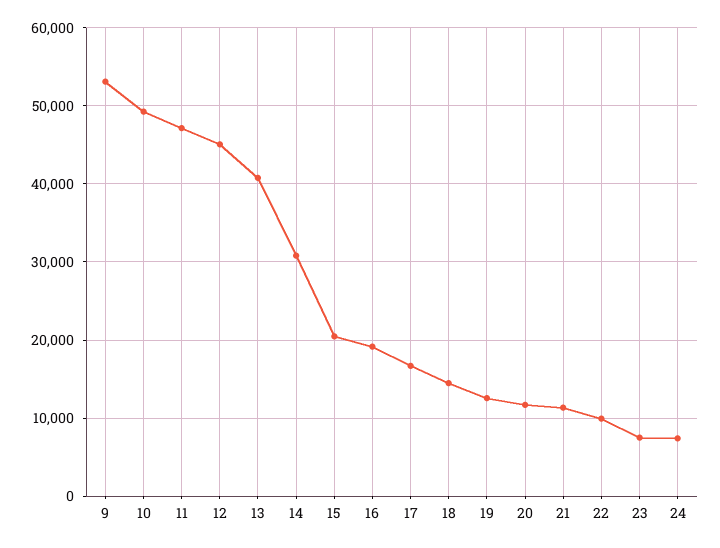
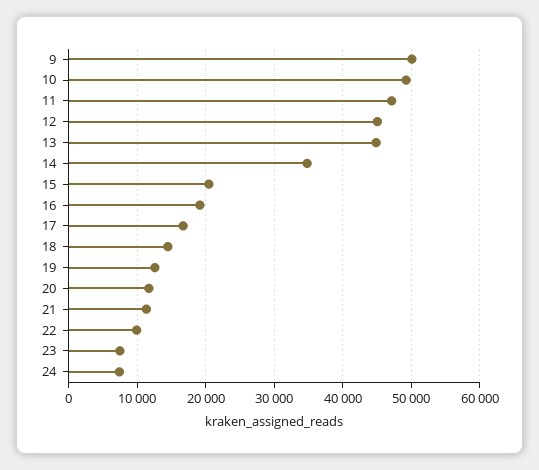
  {
-   "9": 53000,
+   "9": 50000,
    "10": 49000,
    "11": 47000,
    "12": 45000,
-   "13": 41000,
+   "13": 45000,
-   "14": 31000,
+   "14": 35000,
    "15": 20000,
    "16": 19000,
    "17": 17000,
    "18": 14000,
    "19": 13000,
    "20": 12000,
    "21": 11000,
    "22": 10000,
    "23": 7000,
    "24": 7000
  }

